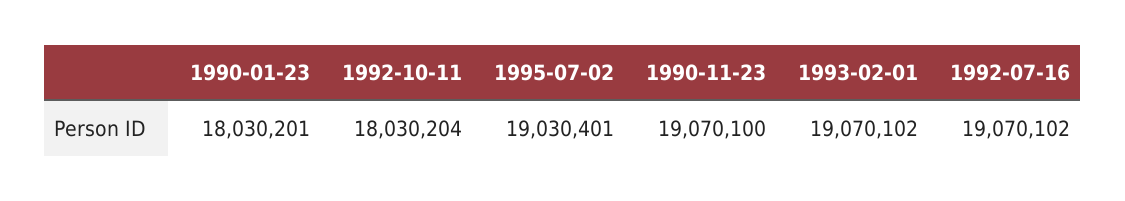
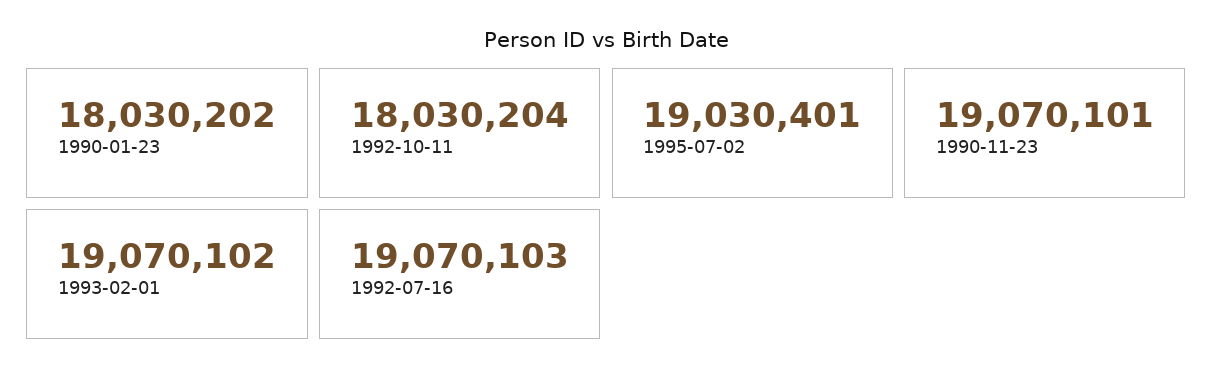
  {
-   "1990-01-23": 18030201,
+   "1990-01-23": 18030202,
    "1992-10-11": 18030204,
    "1995-07-02": 19030401,
-   "1990-11-23": 19070100,
+   "1990-11-23": 19070101,
    "1993-02-01": 19070102,
-   "1992-07-16": 19070102
+   "1992-07-16": 19070103
  }

